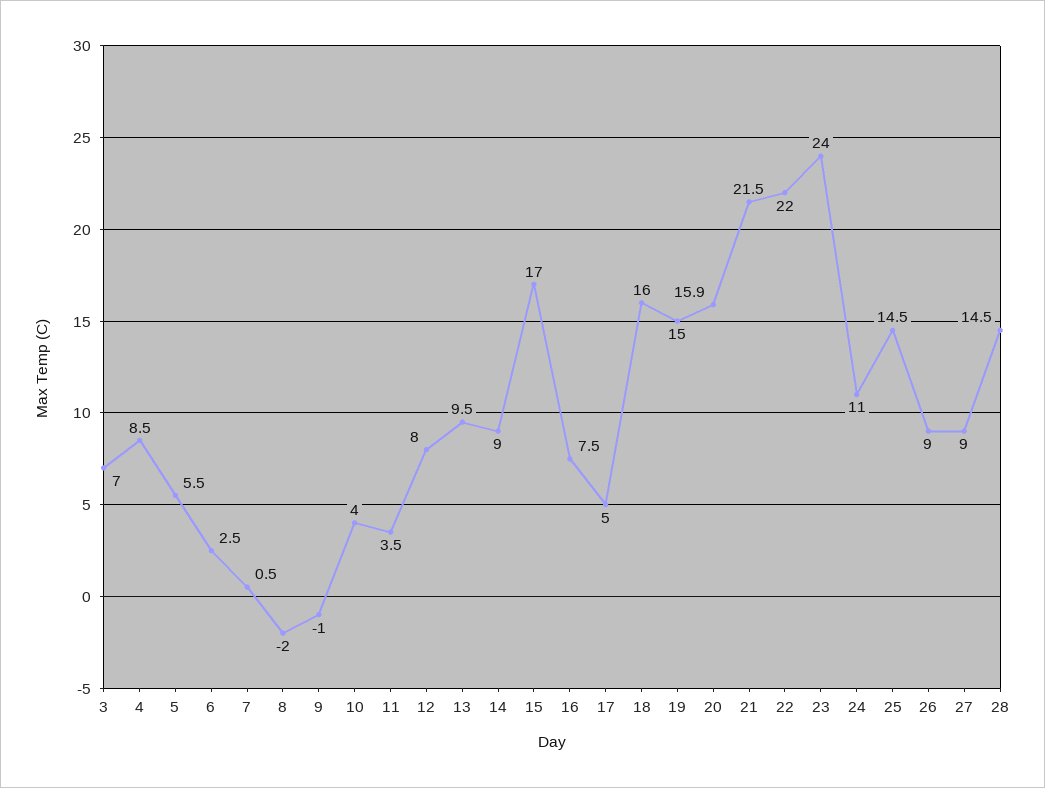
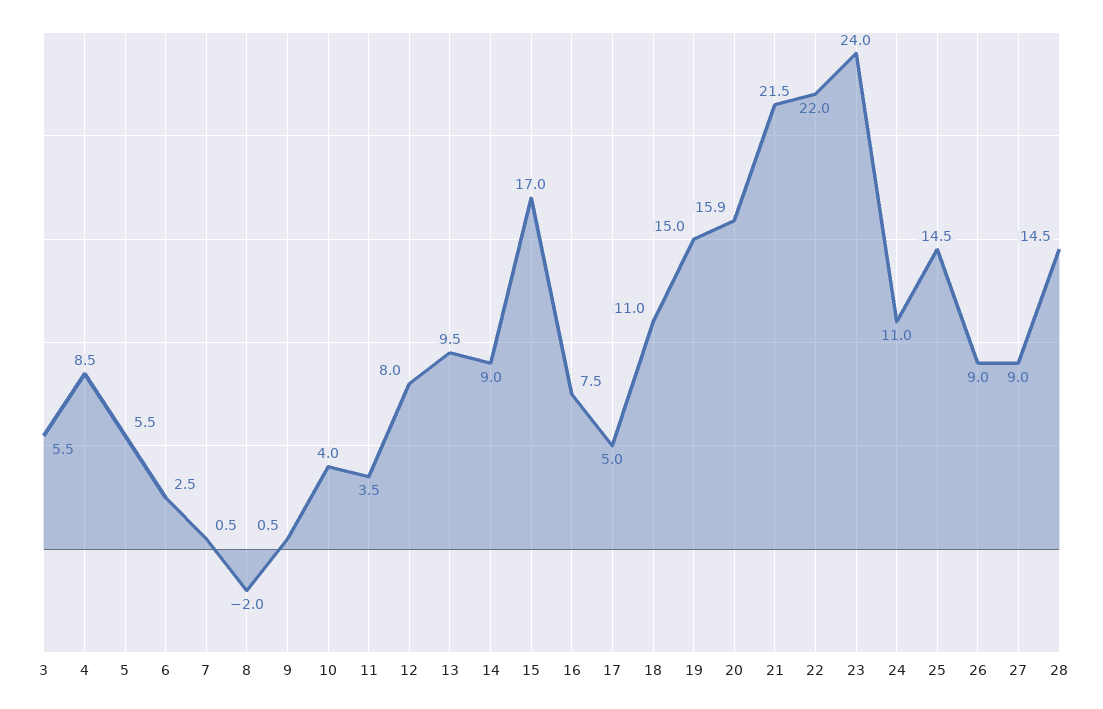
  {
-   "3": 7,
+   "3": 5.5,
    "4": 8.5,
    "5": 5.5,
    "6": 2.5,
    "7": 0.5,
    "8": -2,
-   "9": -1,
+   "9": 0.5,
    "10": 4,
    "11": 3.5,
    "12": 8,
    "13": 9.5,
    "14": 9,
    "15": 17,
    "16": 7.5,
    "17": 5,
-   "18": 16,
+   "18": 11,
    "19": 15,
    "20": 15.9,
    "21": 21.5,
    "22": 22,
    "23": 24,
    "24": 11,
    "25": 14.5,
    "26": 9,
    "27": 9,
    "28": 14.5
  }

